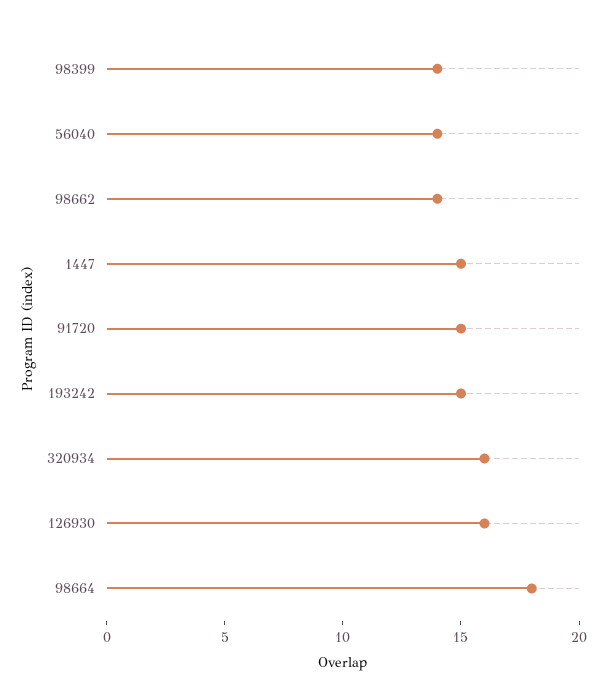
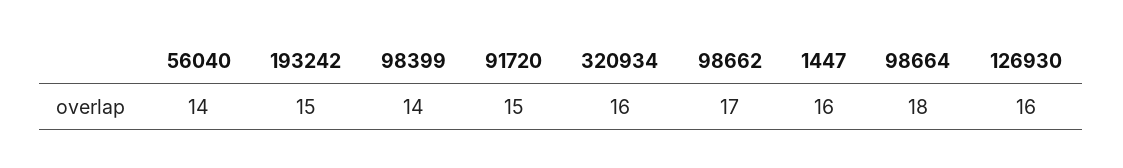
  {
    "98399": 14,
    "56040": 14,
-   "98662": 14,
+   "98662": 17,
-   "1447": 15,
+   "1447": 16,
    "91720": 15,
    "193242": 15,
    "320934": 16,
    "126930": 16,
    "98664": 18
  }

